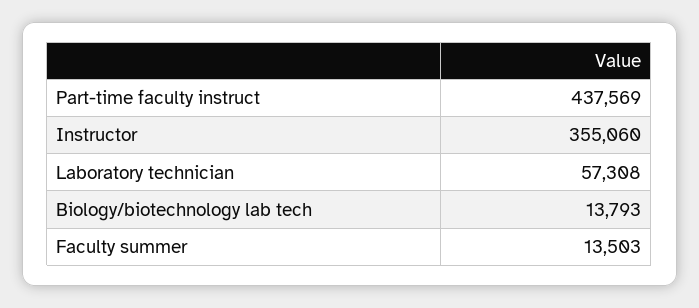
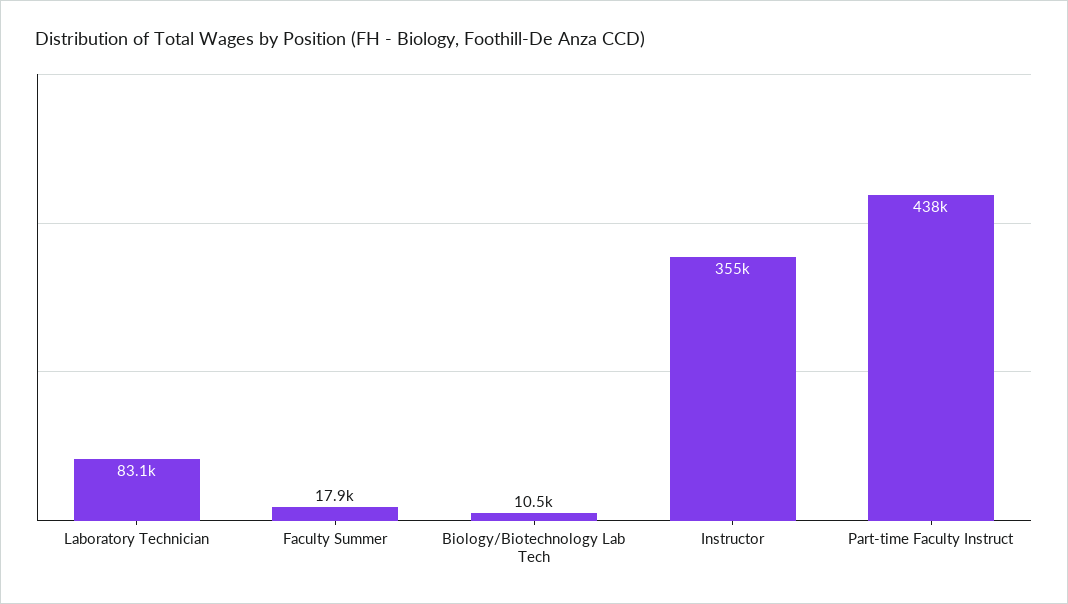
  {
    "Part-time faculty instruct": 437569,
    "Instructor": 355060,
-   "Laboratory technician": 57308,
+   "Laboratory technician": 83100,
-   "Biology/biotechnology lab tech": 13793,
+   "Biology/biotechnology lab tech": 10500,
-   "Faculty summer": 13503
+   "Faculty summer": 17900
  }

